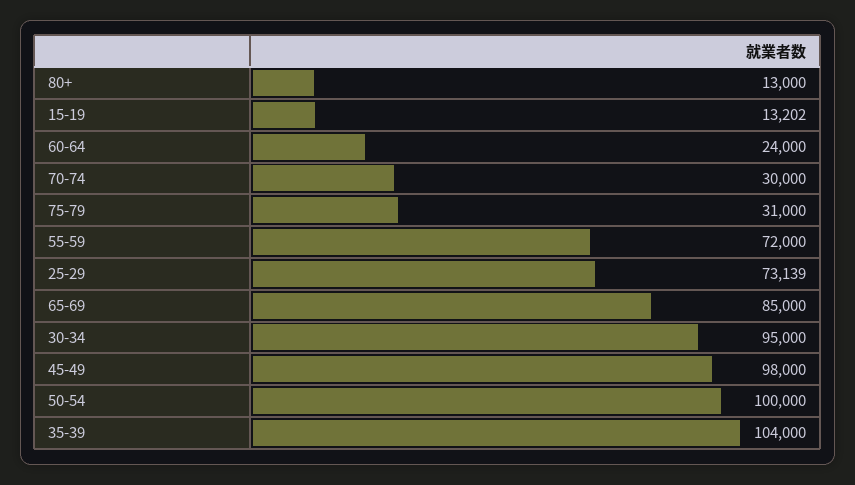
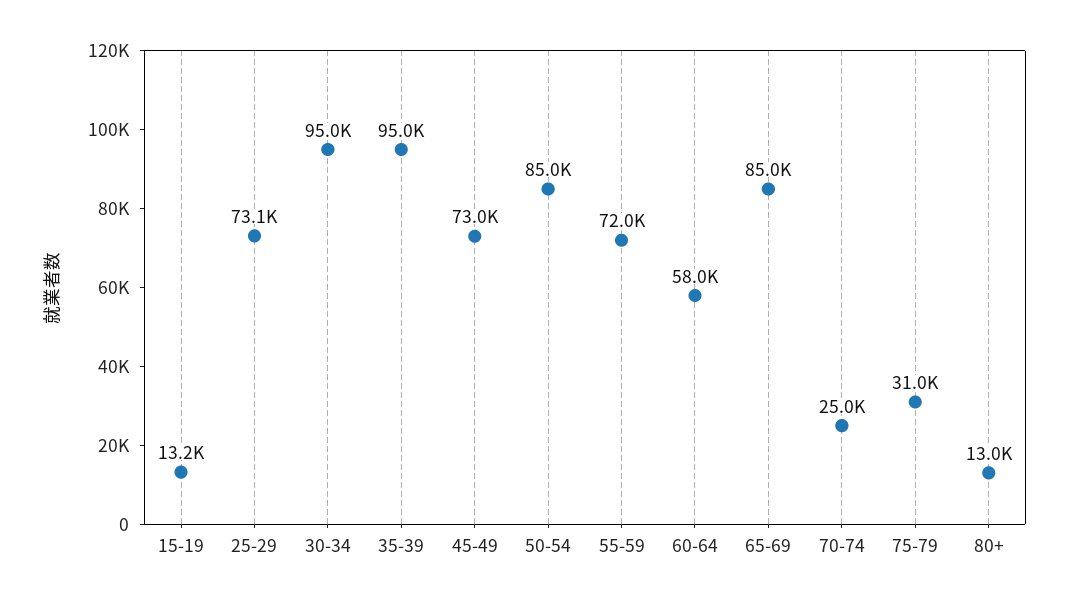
  {
    "80+": 13000,
    "15-19": 13202,
-   "60-64": 24000,
+   "60-64": 58000,
-   "70-74": 30000,
+   "70-74": 25000,
    "75-79": 31000,
    "55-59": 72000,
    "25-29": 73139,
    "65-69": 85000,
    "30-34": 95000,
-   "45-49": 98000,
+   "45-49": 73000,
-   "50-54": 100000,
+   "50-54": 85000,
-   "35-39": 104000
+   "35-39": 95000
  }

